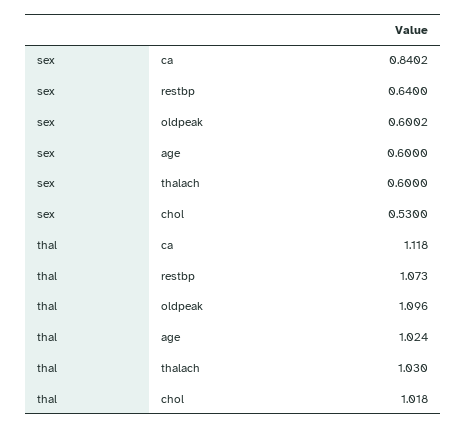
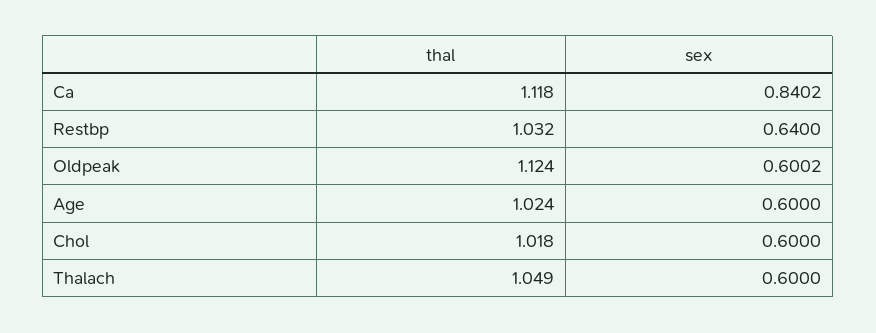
  {
    "sex": {
      "ca": 0.8402,
      "restbp": 0.64,
      "oldpeak": 0.6002,
      "age": 0.6,
      "thalach": 0.6,
-     "chol": 0.53
+     "chol": 0.6
    },
    "thal": {
      "ca": 1.118,
-     "restbp": 1.073,
+     "restbp": 1.032,
-     "oldpeak": 1.096,
+     "oldpeak": 1.124,
      "age": 1.024,
-     "thalach": 1.03,
+     "thalach": 1.049,
      "chol": 1.018
    }
  }

